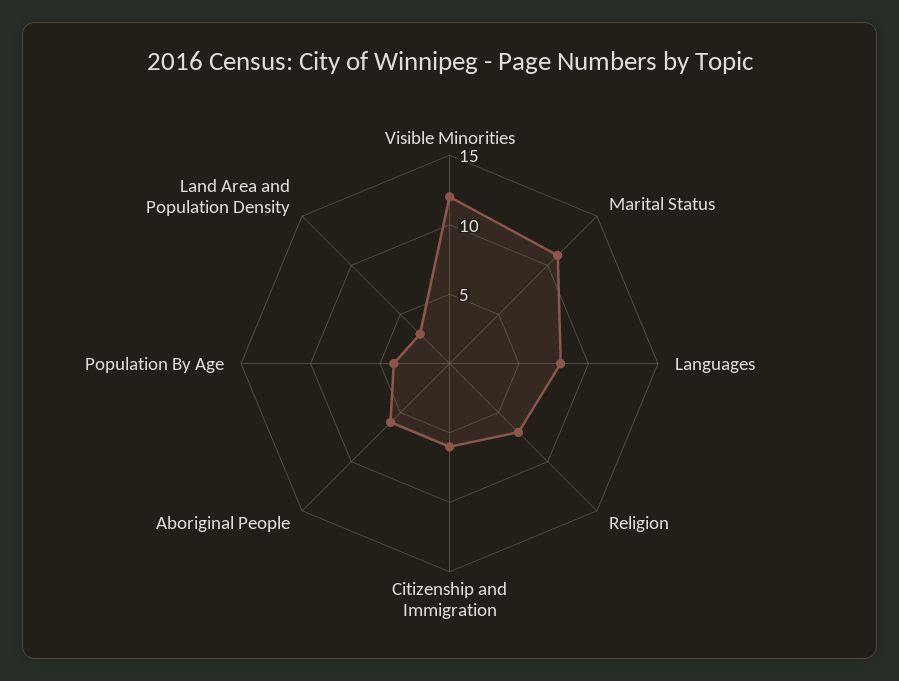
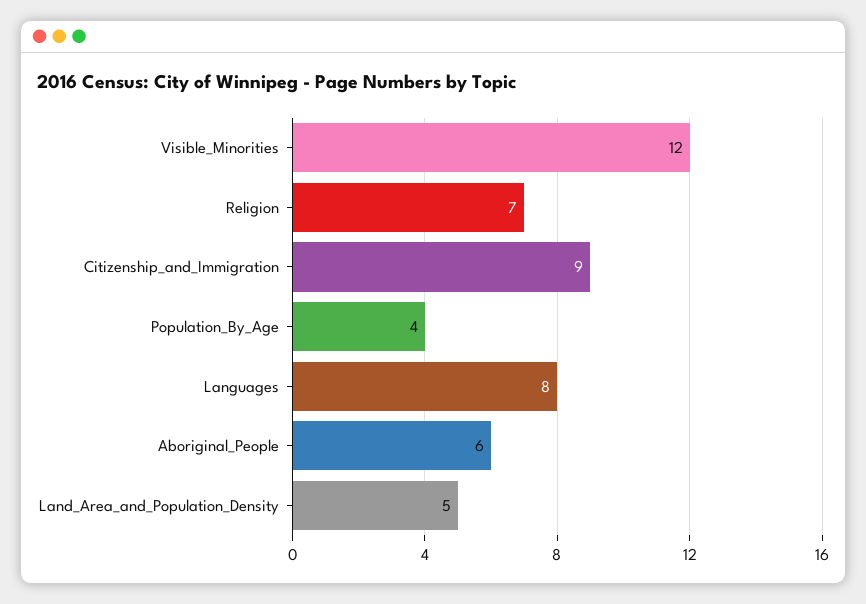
  {
    "Visible Minorities": 12,
-   "Marital Status": 11,
    "Languages": 8,
    "Religion": 7,
-   "Citizenship and Immigration": 6,
+   "Citizenship and Immigration": 9,
    "Aboriginal People": 6,
    "Population By Age": 4,
-   "Land Area and Population Density": 3
+   "Land Area and Population Density": 5
  }

